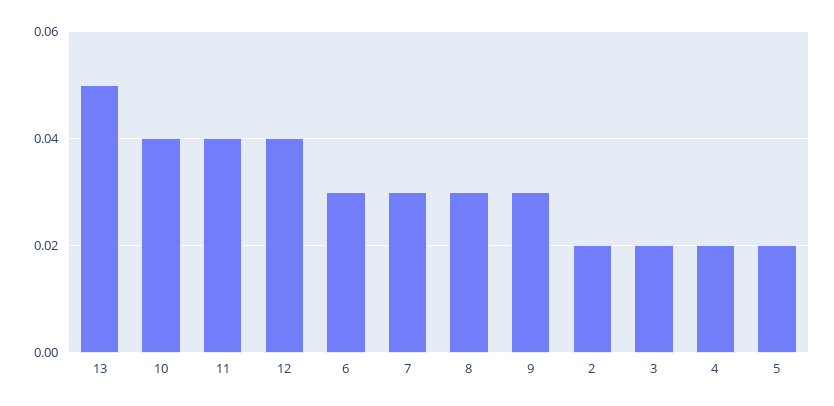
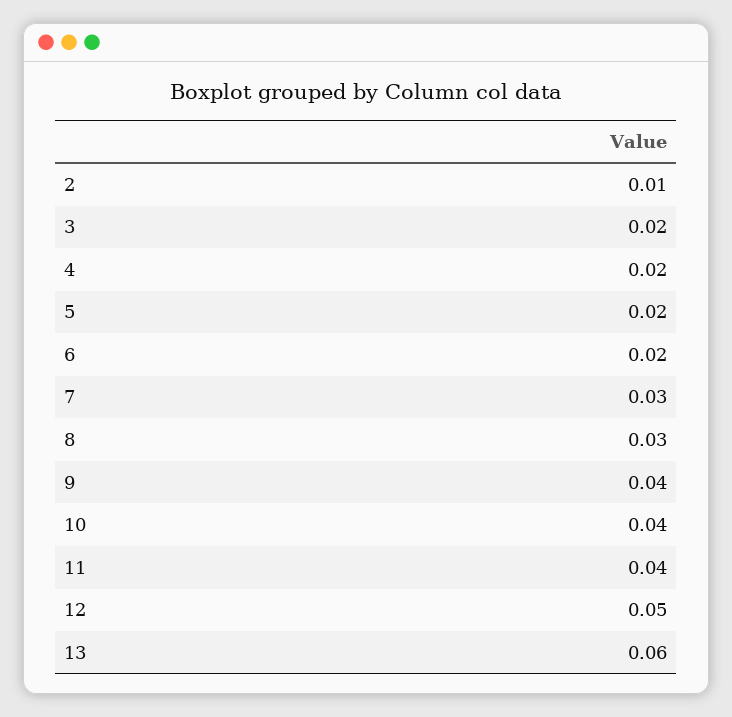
  {
-   "13": 0.05,
+   "13": 0.06,
    "10": 0.04,
    "11": 0.04,
-   "12": 0.04,
+   "12": 0.05,
-   "6": 0.03,
+   "6": 0.02,
    "7": 0.03,
    "8": 0.03,
-   "9": 0.03,
+   "9": 0.04,
-   "2": 0.02,
+   "2": 0.01,
    "3": 0.02,
    "4": 0.02,
    "5": 0.02
  }

